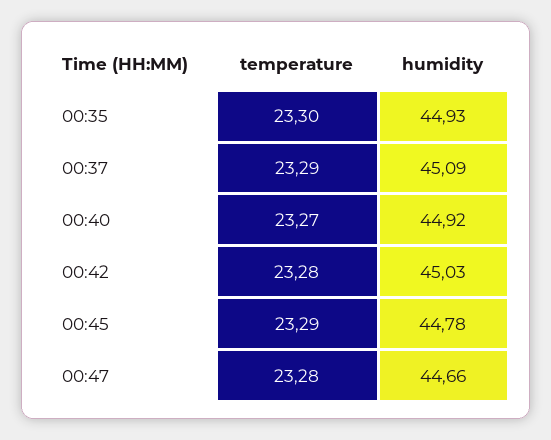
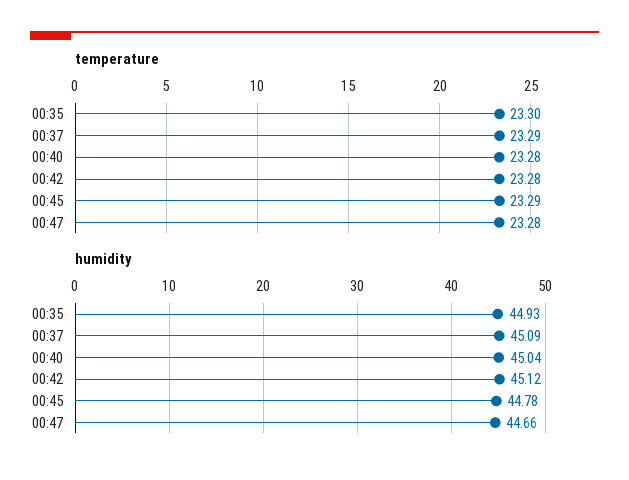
  {
    "temperature": {
      "00:35": 23.3,
      "00:37": 23.29,
-     "00:40": 23.27,
+     "00:40": 23.28,
      "00:42": 23.28,
      "00:45": 23.29,
      "00:47": 23.28
    },
    "humidity": {
      "00:35": 44.93,
      "00:37": 45.09,
-     "00:40": 44.92,
+     "00:40": 45.04,
-     "00:42": 45.03,
+     "00:42": 45.12,
      "00:45": 44.78,
      "00:47": 44.66
    }
  }

